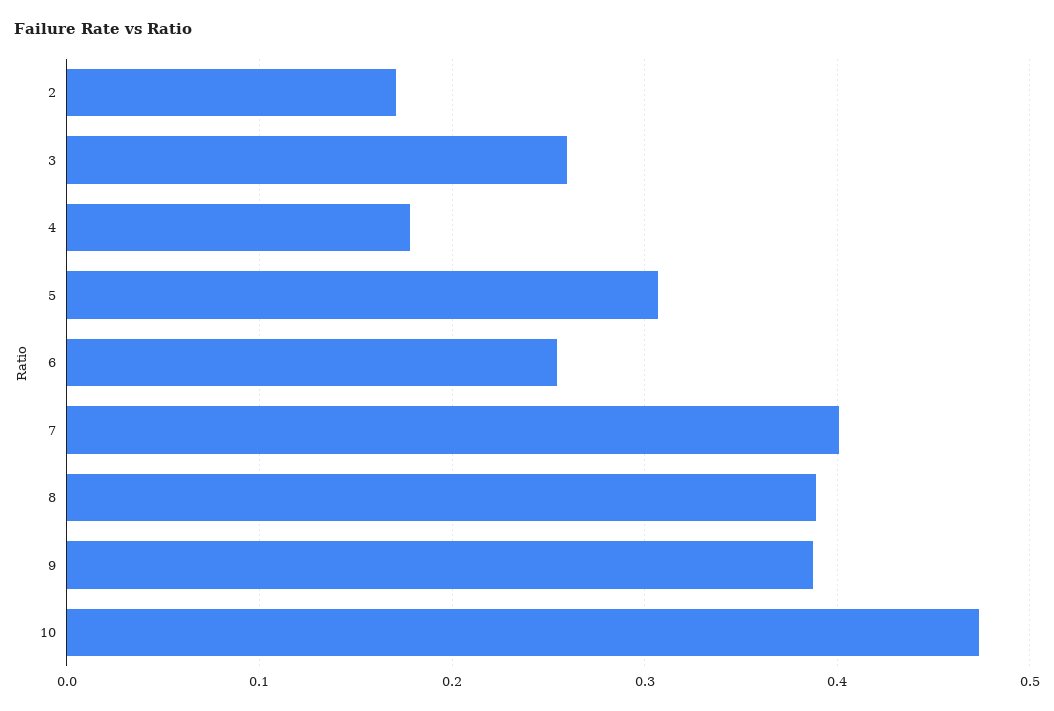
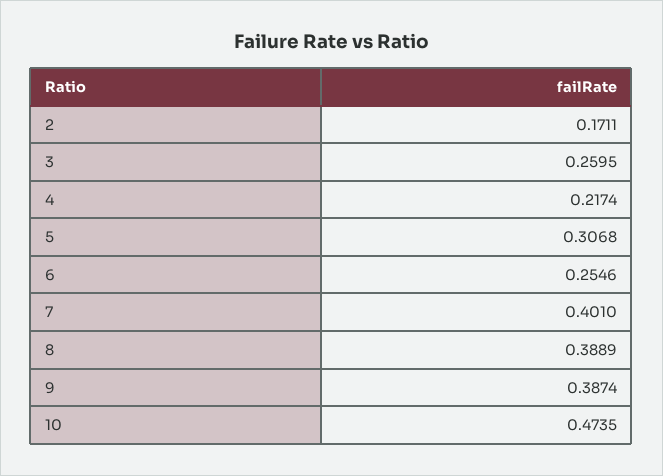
  {
    "2": 0.1711,
    "3": 0.2595,
-   "4": 0.18,
+   "4": 0.2174,
    "5": 0.3068,
    "6": 0.2546,
    "7": 0.401,
    "8": 0.3889,
    "9": 0.3874,
    "10": 0.4735
  }

